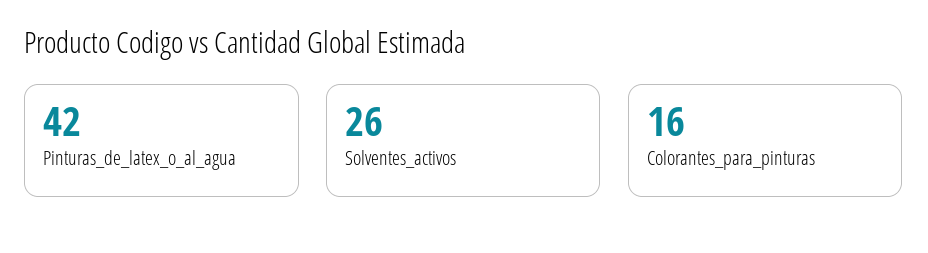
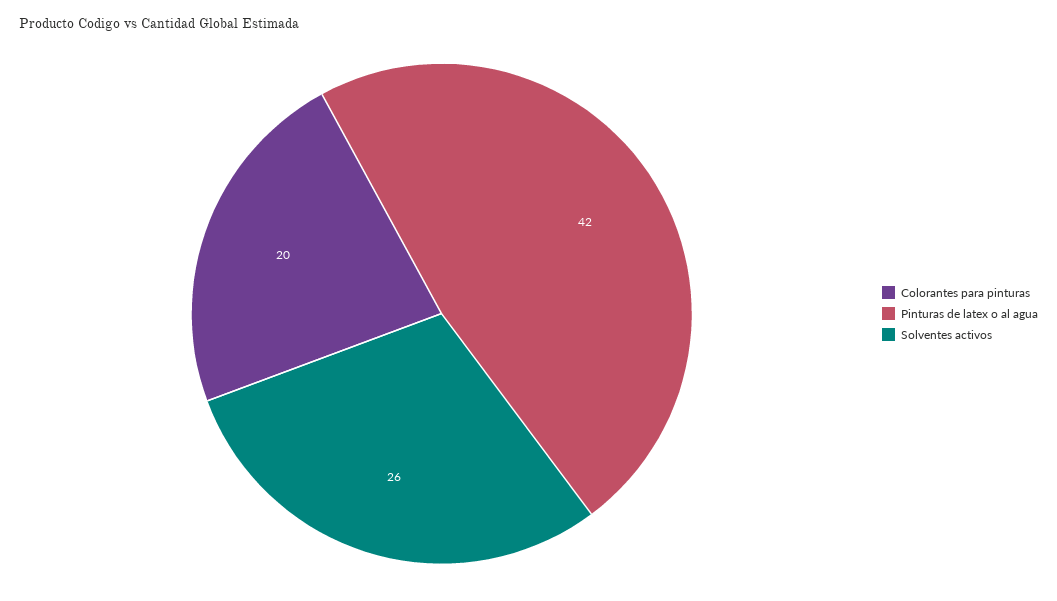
  {
    "Pinturas_de_latex_o_al_agua": 42,
    "Solventes_activos": 26,
-   "Colorantes_para_pinturas": 16
+   "Colorantes_para_pinturas": 20
  }

